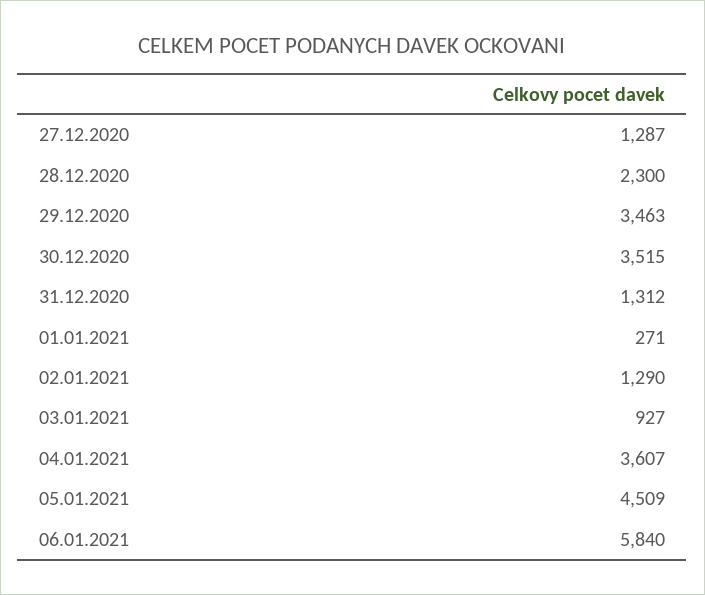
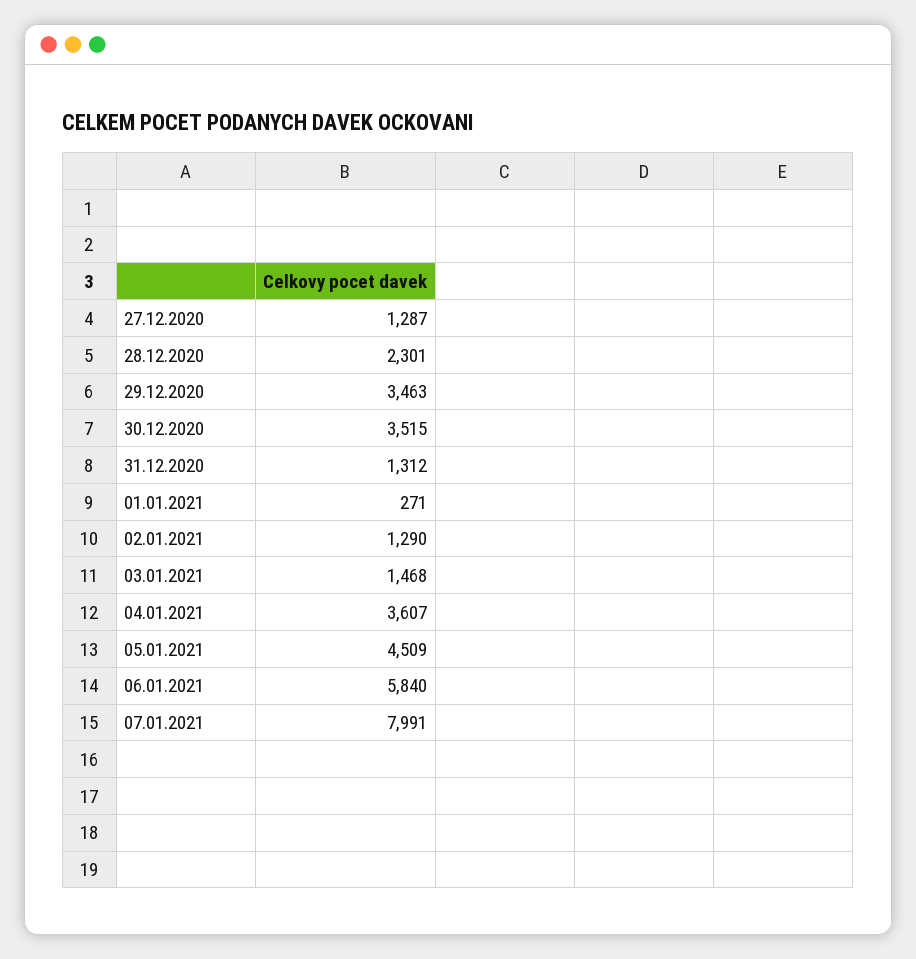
  {
    "27.12.2020": 1287,
-   "28.12.2020": 2300,
+   "28.12.2020": 2301,
    "29.12.2020": 3463,
    "30.12.2020": 3515,
    "31.12.2020": 1312,
    "01.01.2021": 271,
    "02.01.2021": 1290,
-   "03.01.2021": 927,
+   "03.01.2021": 1468,
    "04.01.2021": 3607,
    "05.01.2021": 4509,
-   "06.01.2021": 5840
+   "06.01.2021": 5840,
+   "07.01.2021": 7991
  }

